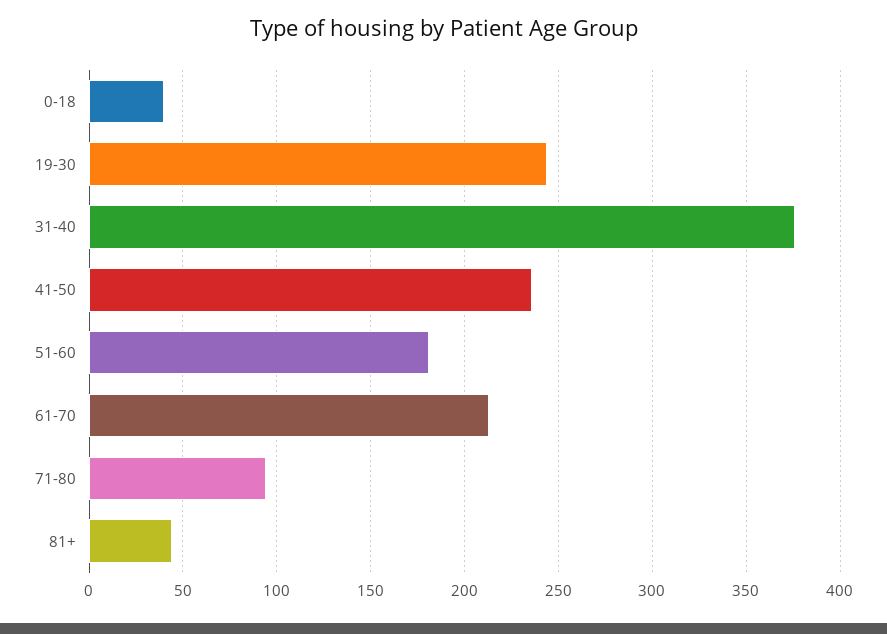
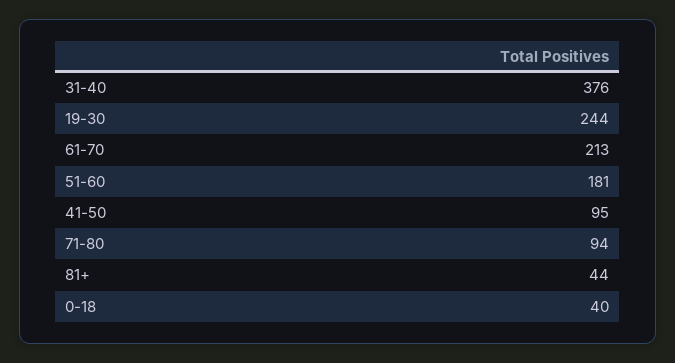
  {
    "0-18": 40,
    "19-30": 244,
    "31-40": 376,
-   "41-50": 235,
+   "41-50": 95,
    "51-60": 181,
    "61-70": 213,
    "71-80": 94,
    "81+": 44
  }

